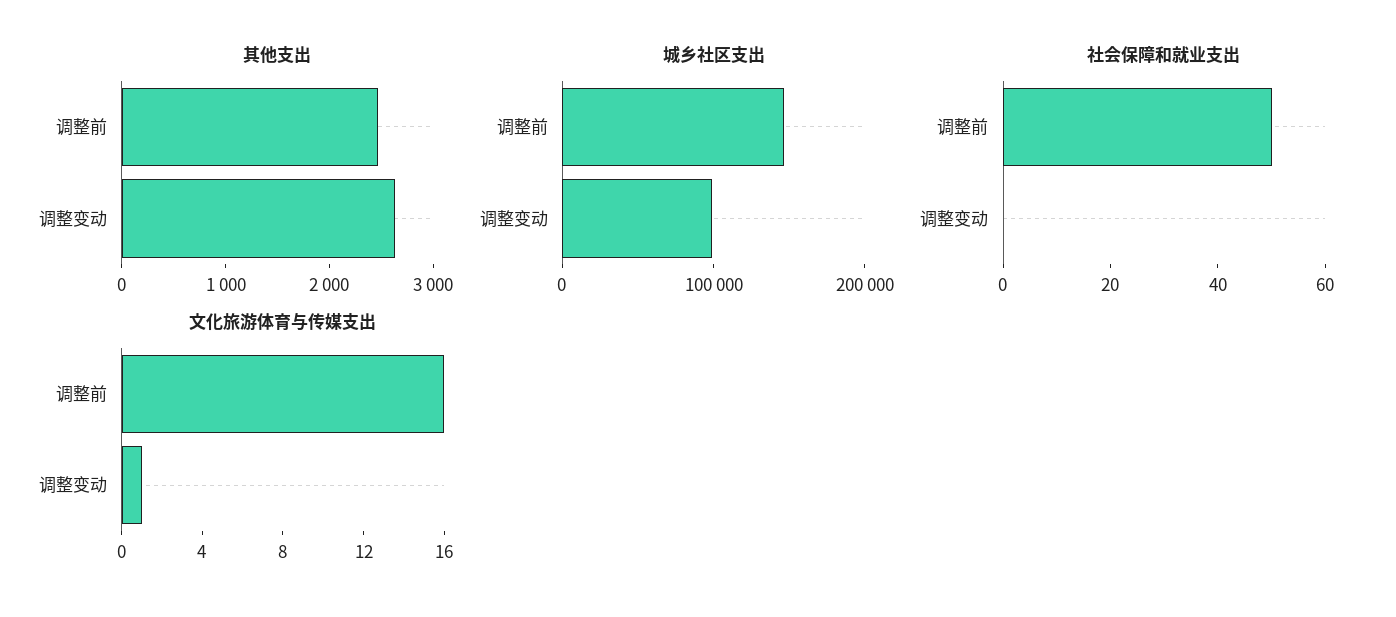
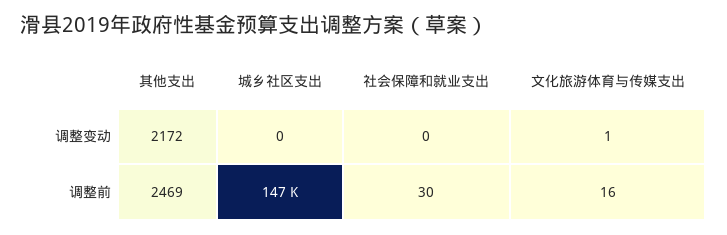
  {
    "其他支出": {
      "调整前": 2469,
-     "调整变动": 2600
+     "调整变动": 2172
    },
    "城乡社区支出": {
      "调整前": 147000,
-     "调整变动": 100000
+     "调整变动": 0
    },
    "社会保障和就业支出": {
-     "调整前": 50,
+     "调整前": 30,
      "调整变动": 0
    },
    "文化旅游体育与传媒支出": {
      "调整前": 16,
      "调整变动": 1
    }
  }

